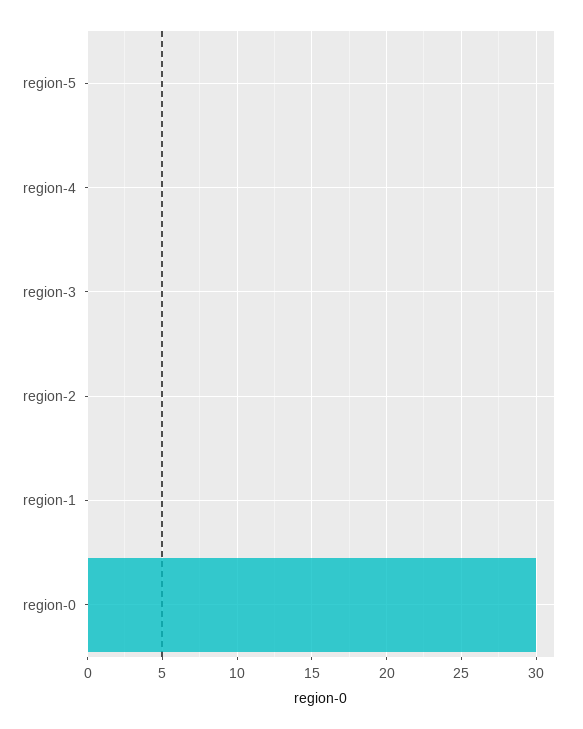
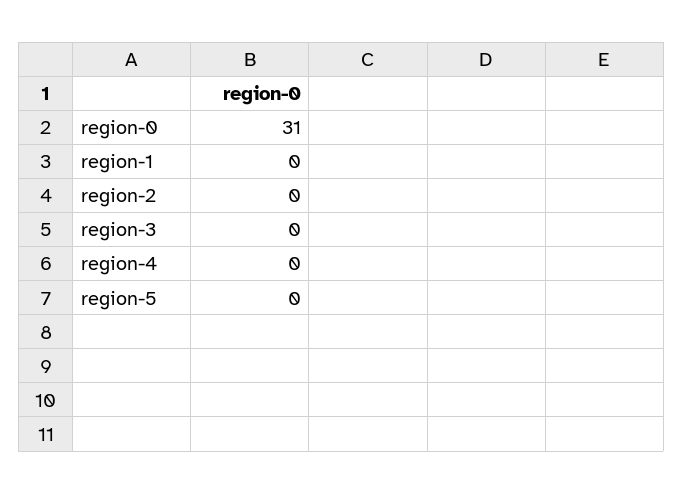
  {
    "region-5": 0,
    "region-4": 0,
    "region-3": 0,
    "region-2": 0,
    "region-1": 0,
-   "region-0": 30
+   "region-0": 31
  }

